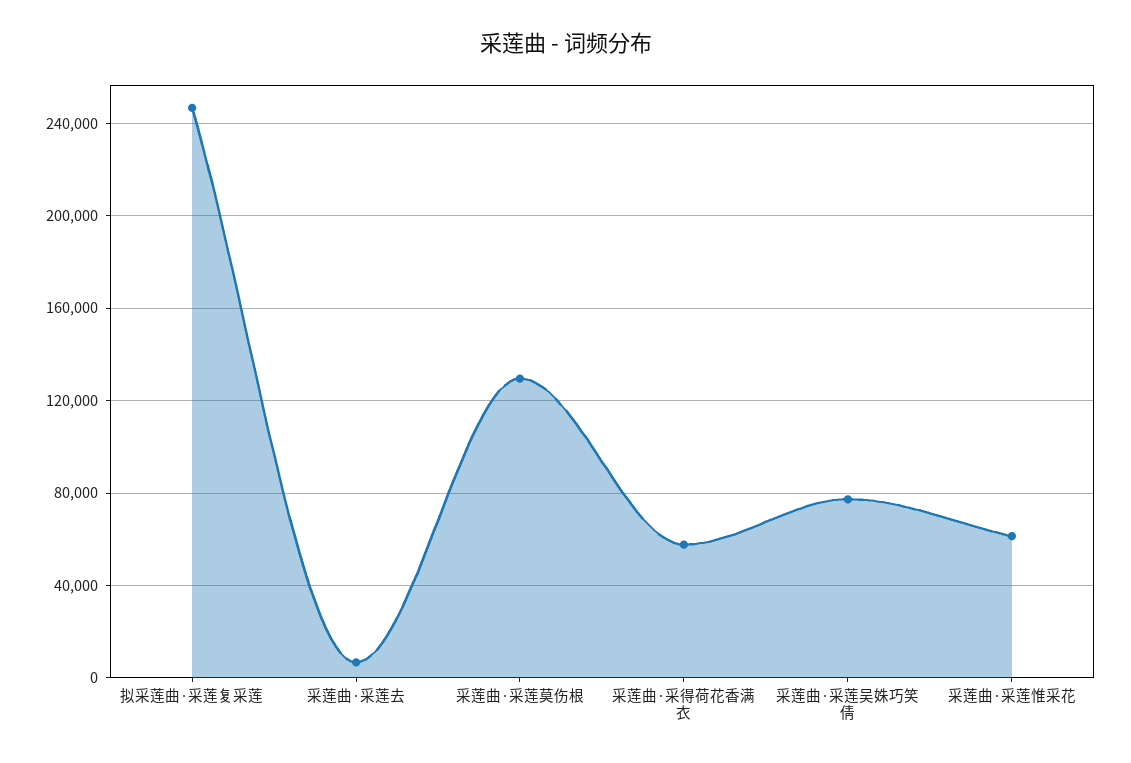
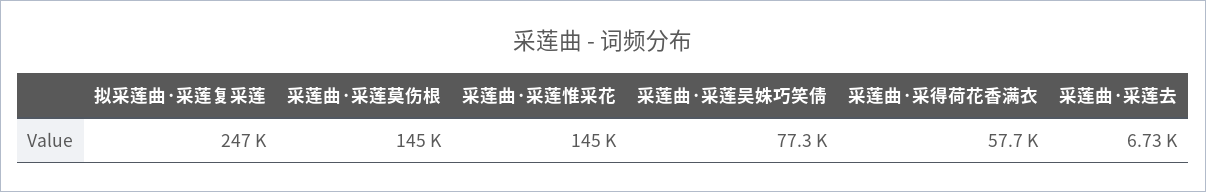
  {
    "拟采莲曲·采莲复采莲": 247000,
    "采莲曲·采莲去": 6730,
-   "采莲曲·采莲莫伤根": 130000,
+   "采莲曲·采莲莫伤根": 145000,
    "采莲曲·采得荷花香满衣": 57700,
    "采莲曲·采莲吴姝巧笑倩": 77300,
-   "采莲曲·采莲惟采花": 60000
+   "采莲曲·采莲惟采花": 145000
  }

